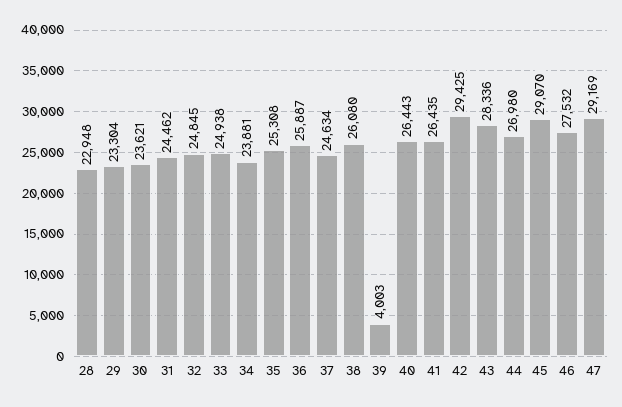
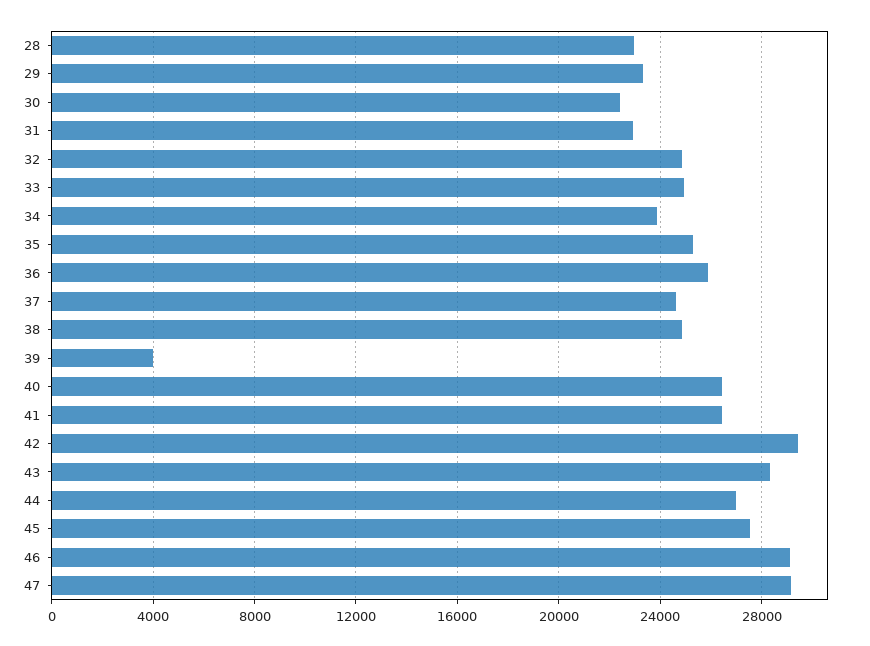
  {
    "28": 22948,
    "29": 23304,
-   "30": 23621,
+   "30": 22500,
-   "31": 24462,
+   "31": 23000,
    "32": 24845,
    "33": 24938,
    "34": 23881,
    "35": 25308,
    "36": 25887,
    "37": 24634,
-   "38": 26080,
+   "38": 25000,
    "39": 4003,
    "40": 26443,
    "41": 26435,
    "42": 29425,
    "43": 28336,
    "44": 26980,
-   "45": 29070,
+   "45": 27500,
-   "46": 27532,
+   "46": 29000,
    "47": 29169
  }

